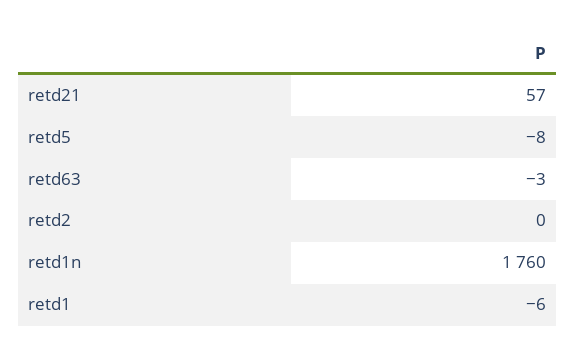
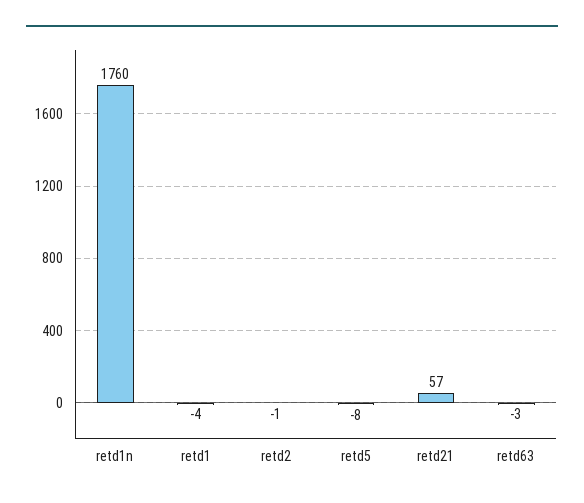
  {
    "retd21": 57,
    "retd5": -8,
    "retd63": -3,
-   "retd2": 0,
+   "retd2": -1,
    "retd1n": 1760,
-   "retd1": -6
+   "retd1": -4
  }

